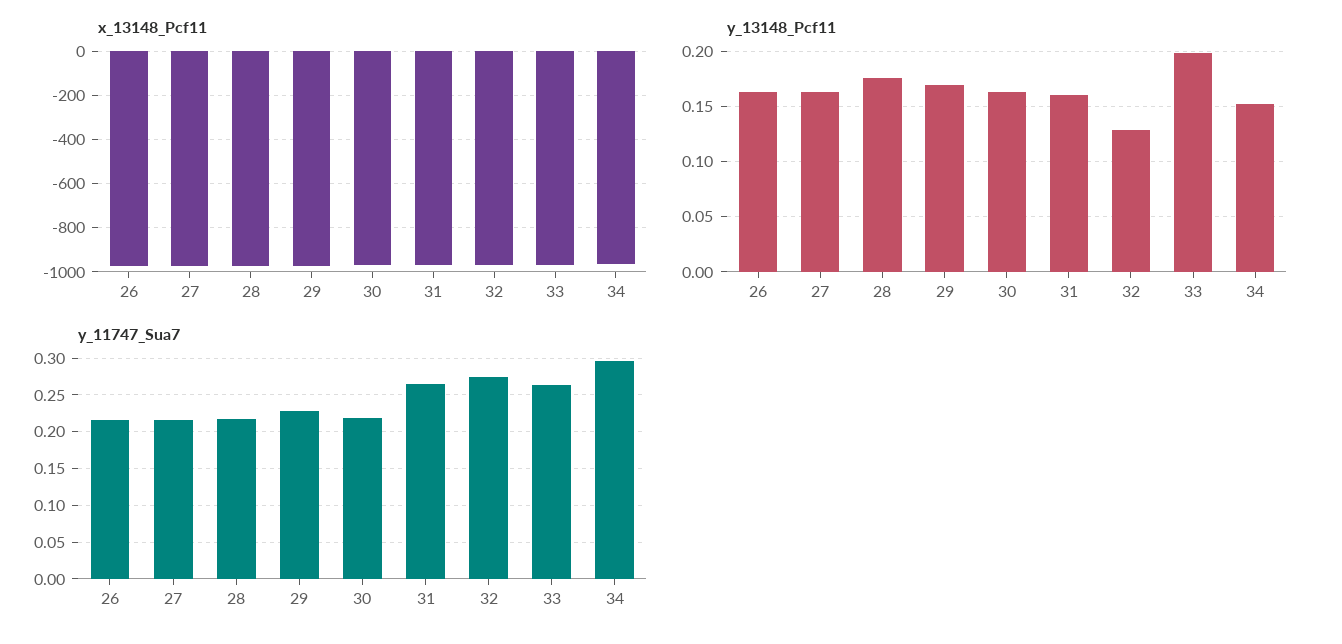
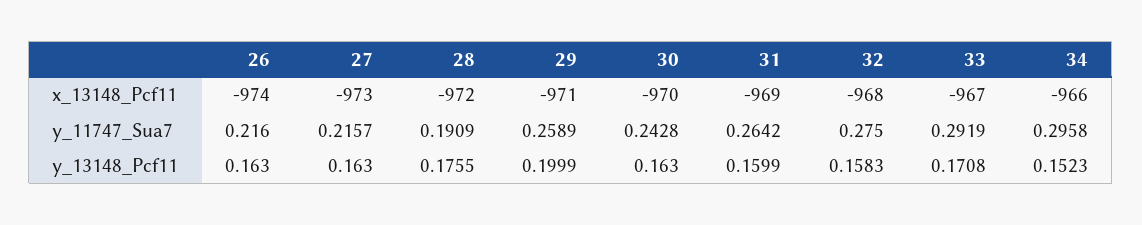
  {
    "x_13148_Pcf11": {
      "26": -974,
      "27": -973,
      "28": -972,
      "29": -971,
      "30": -970,
      "31": -969,
      "32": -968,
      "33": -967,
      "34": -966
    },
    "y_13148_Pcf11": {
      "26": 0.163,
      "27": 0.163,
      "28": 0.1755,
-     "29": 0.17,
+     "29": 0.1999,
      "30": 0.163,
      "31": 0.1599,
-     "32": 0.13,
+     "32": 0.1583,
-     "33": 0.2,
+     "33": 0.1708,
      "34": 0.1523
    },
    "y_11747_Sua7": {
      "26": 0.216,
      "27": 0.2157,
-     "28": 0.22,
+     "28": 0.1909,
-     "29": 0.23,
+     "29": 0.2589,
-     "30": 0.22,
+     "30": 0.2428,
      "31": 0.2642,
      "32": 0.275,
-     "33": 0.26,
+     "33": 0.2919,
      "34": 0.2958
    }
  }

